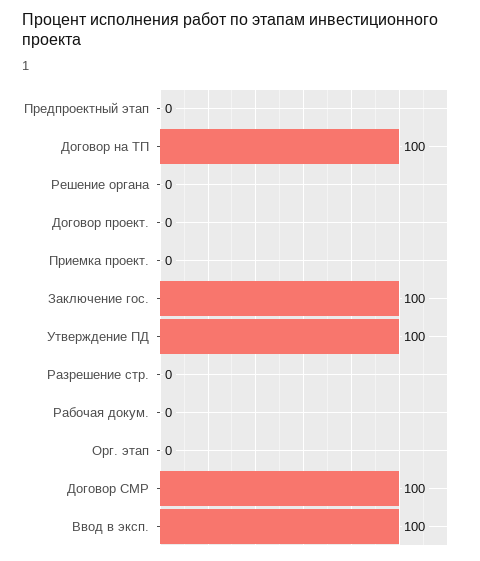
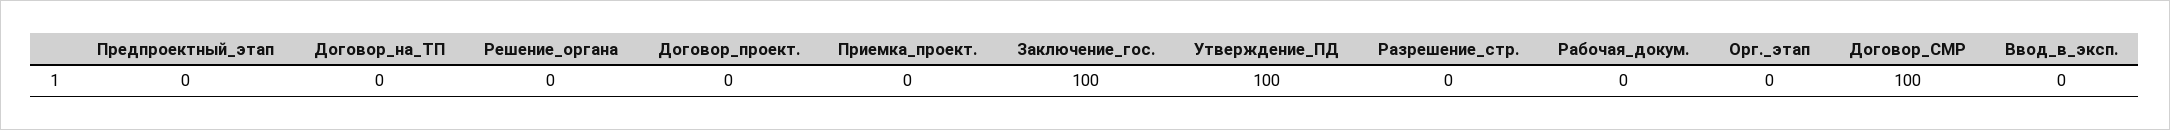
  {
    "Предпроектный этап": 0,
-   "Договор на ТП": 100,
+   "Договор на ТП": 0,
    "Решение органа": 0,
    "Договор проект.": 0,
    "Приемка проект.": 0,
    "Заключение гос.": 100,
    "Утверждение ПД": 100,
    "Разрешение стр.": 0,
    "Рабочая докум.": 0,
    "Орг. этап": 0,
    "Договор СМР": 100,
-   "Ввод в эксп.": 100
+   "Ввод в эксп.": 0
  }

